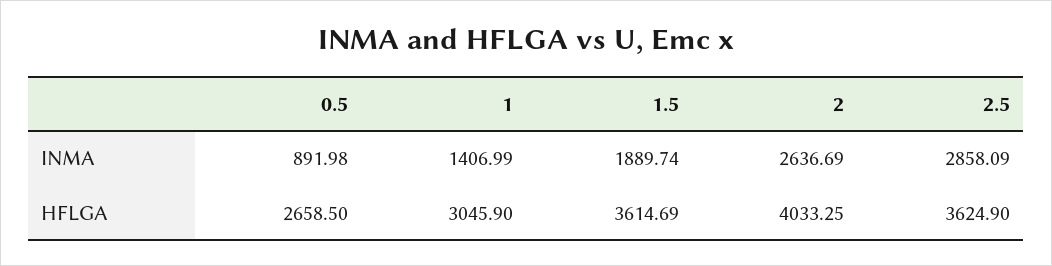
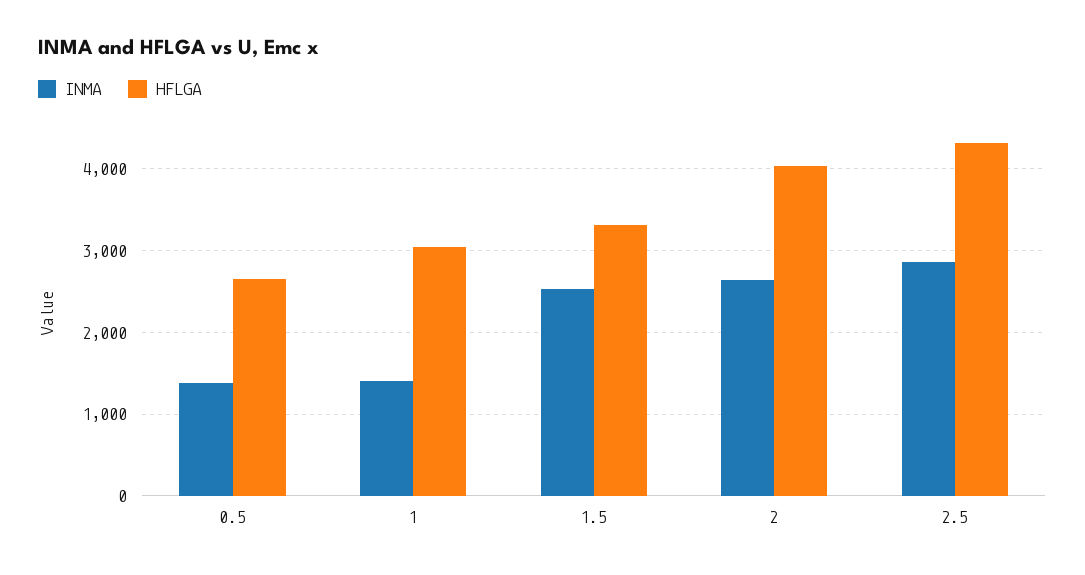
  {
    "INMA": {
-     "0.5": 891.98,
+     "0.5": 1400,
      "1": 1406.99,
-     "1.5": 1889.74,
+     "1.5": 2500,
      "2": 2636.69,
      "2.5": 2858.09
    },
    "HFLGA": {
      "0.5": 2658.5,
      "1": 3045.9,
-     "1.5": 3614.69,
+     "1.5": 3300,
      "2": 4033.25,
-     "2.5": 3624.9
+     "2.5": 4300
    }
  }

